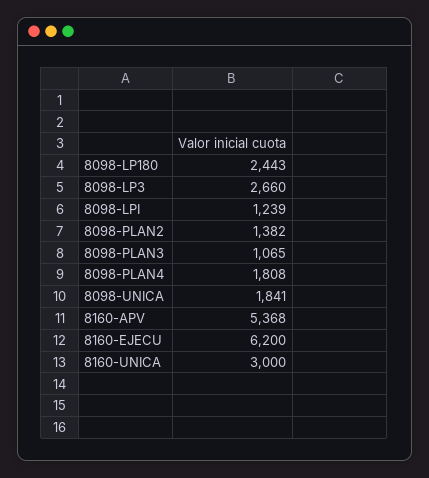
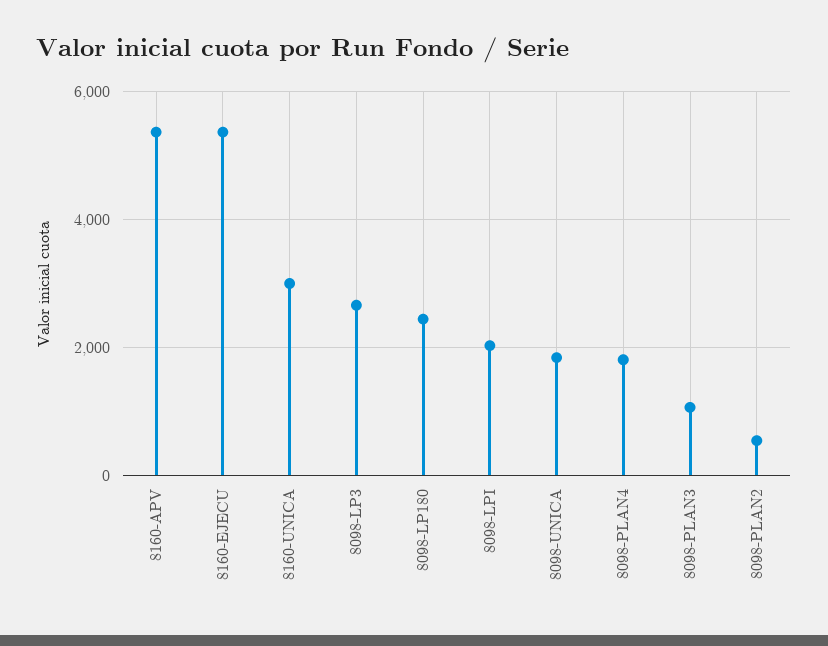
  {
    "8098-LP180": 2443,
    "8098-LP3": 2660,
-   "8098-LPI": 1239,
+   "8098-LPI": 2000,
-   "8098-PLAN2": 1382,
+   "8098-PLAN2": 600,
    "8098-PLAN3": 1065,
    "8098-PLAN4": 1808,
    "8098-UNICA": 1841,
    "8160-APV": 5368,
-   "8160-EJECU": 6200,
+   "8160-EJECU": 5400,
    "8160-UNICA": 3000
  }

